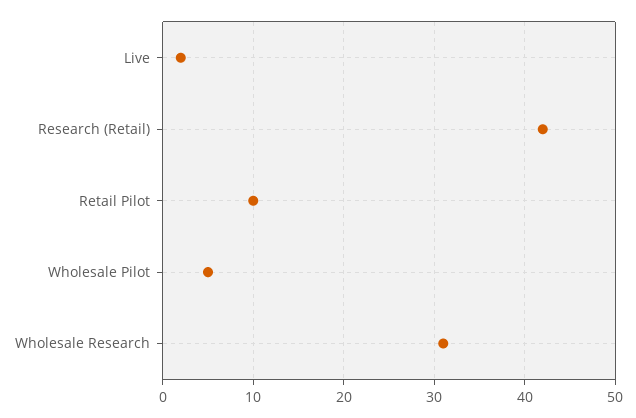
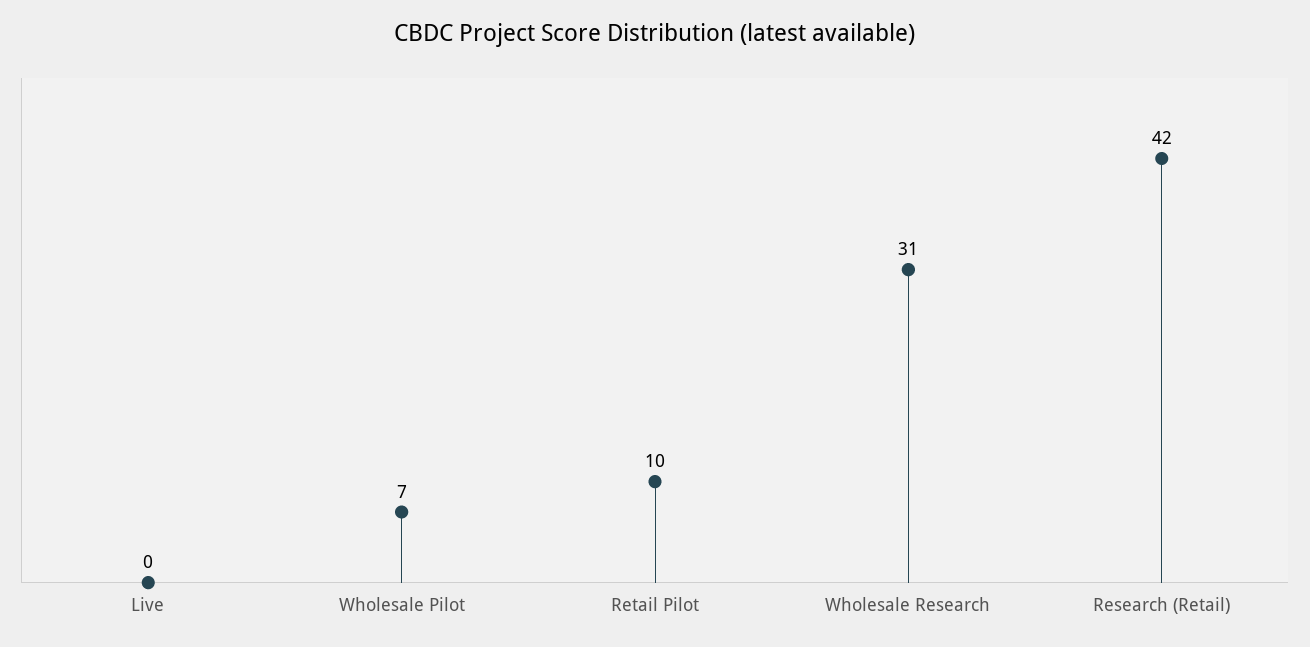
  {
-   "Live": 2,
+   "Live": 0,
    "Research (Retail)": 42,
    "Retail Pilot": 10,
-   "Wholesale Pilot": 5,
+   "Wholesale Pilot": 7,
    "Wholesale Research": 31
  }

